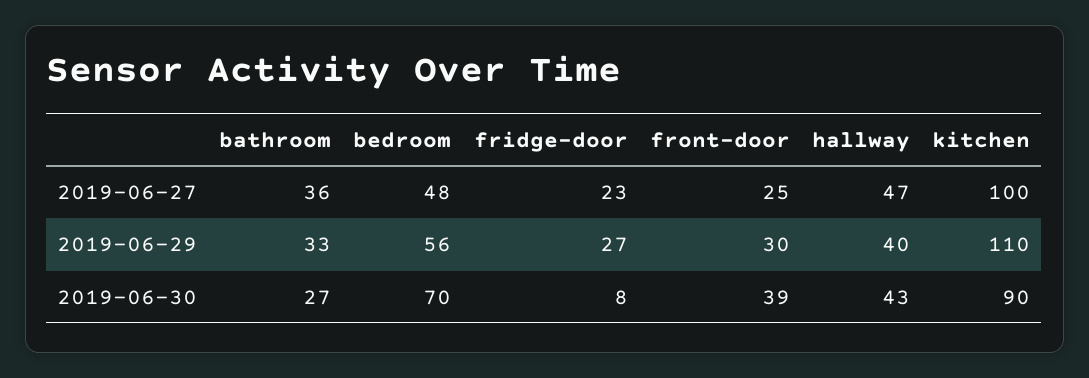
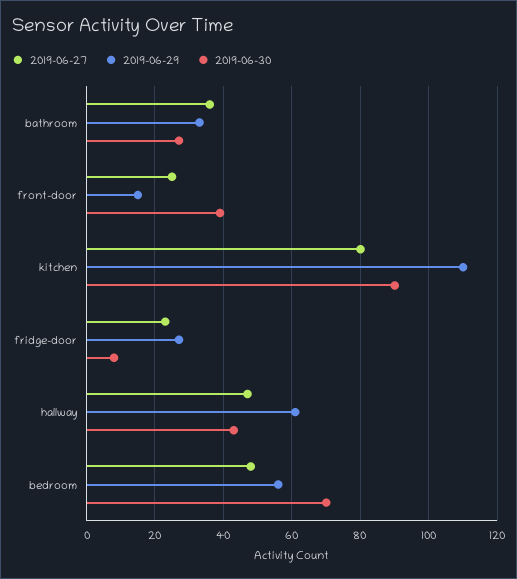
  {
    "2019-06-27": {
      "bathroom": 36,
      "bedroom": 48,
      "fridge-door": 23,
      "front-door": 25,
      "hallway": 47,
-     "kitchen": 100
+     "kitchen": 80
    },
    "2019-06-29": {
      "bathroom": 33,
      "bedroom": 56,
      "fridge-door": 27,
-     "front-door": 30,
+     "front-door": 15,
-     "hallway": 40,
+     "hallway": 60,
      "kitchen": 110
    },
    "2019-06-30": {
      "bathroom": 27,
      "bedroom": 70,
      "fridge-door": 8,
      "front-door": 39,
      "hallway": 43,
      "kitchen": 90
    }
  }

